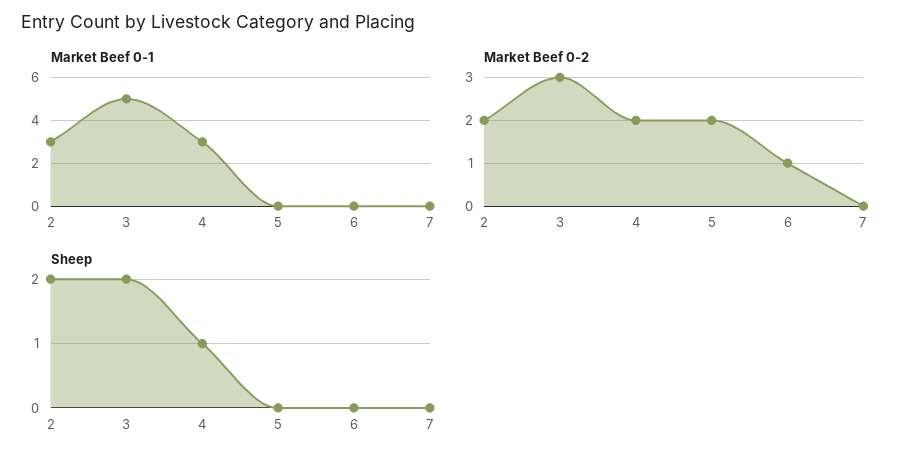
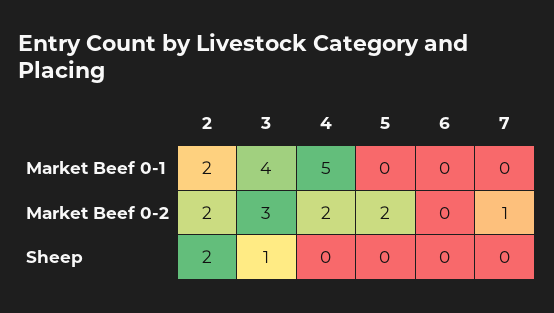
  {
    "Market Beef 0-1": {
-     "2": 3,
+     "2": 2,
-     "3": 5,
+     "3": 4,
-     "4": 3,
+     "4": 5,
      "5": 0,
      "6": 0,
      "7": 0
    },
    "Market Beef 0-2": {
      "2": 2,
      "3": 3,
      "4": 2,
      "5": 2,
-     "6": 1,
+     "6": 0,
-     "7": 0
+     "7": 1
    },
    "Sheep": {
      "2": 2,
-     "3": 2,
+     "3": 1,
-     "4": 1,
+     "4": 0,
      "5": 0,
      "6": 0,
      "7": 0
    }
  }

